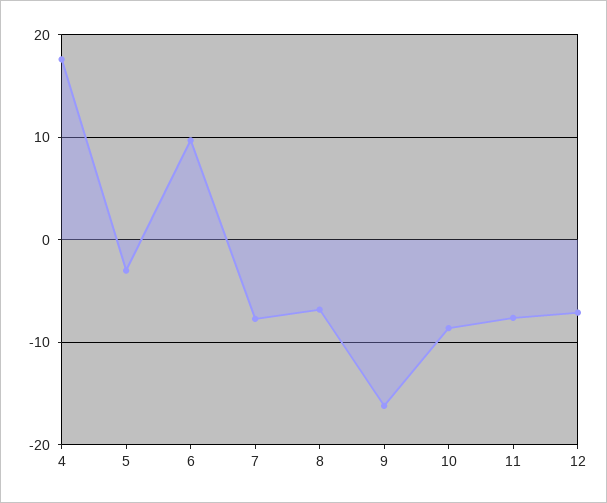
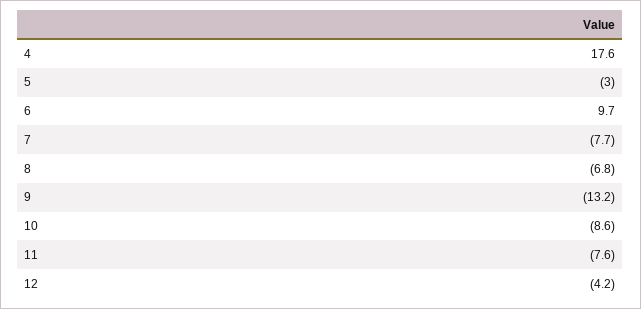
  {
    "4": 17.6,
    "5": -3,
    "6": 9.7,
    "7": -7.7,
    "8": -6.8,
-   "9": -16,
+   "9": -13.2,
    "10": -8.6,
    "11": -7.6,
-   "12": -7
+   "12": -4.2
  }

